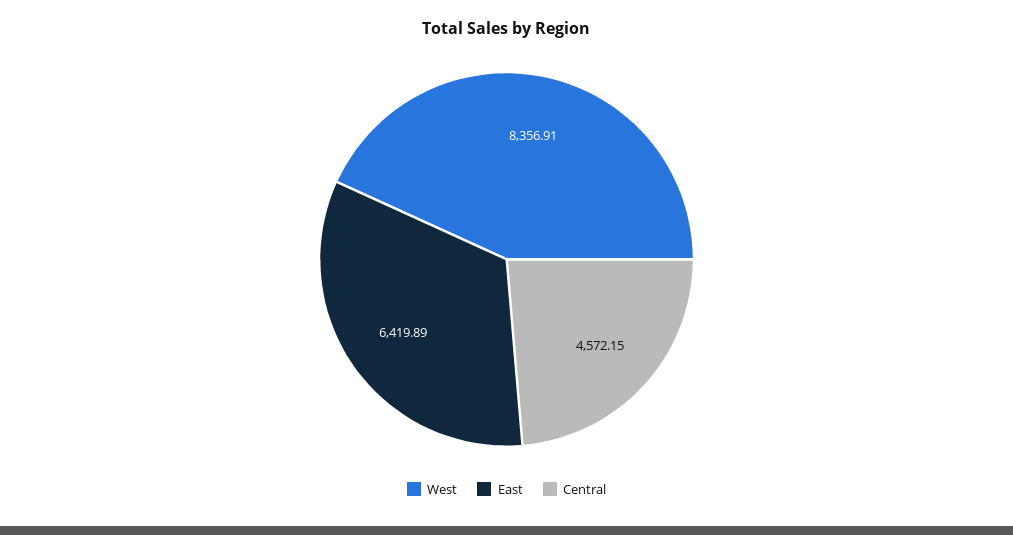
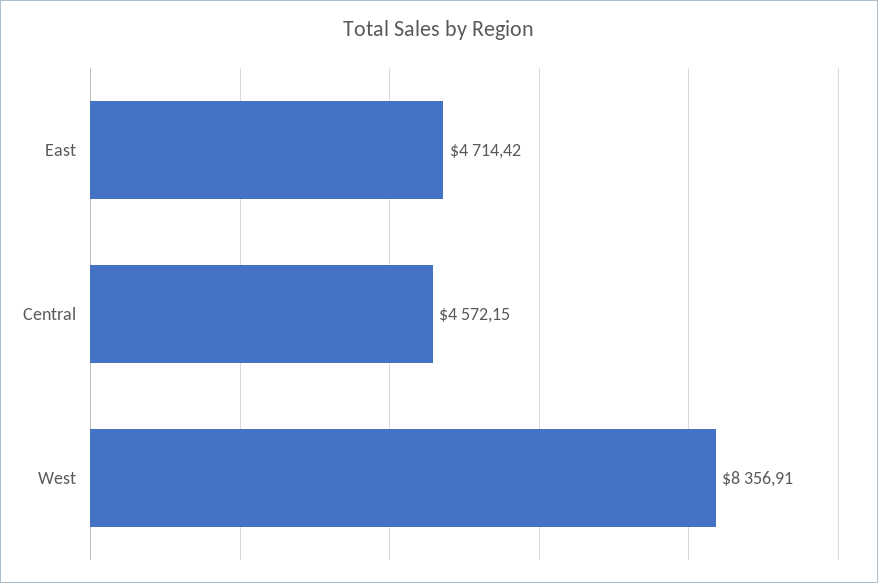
  {
    "West": 8356.91,
-   "East": 6419.89,
+   "East": 4714.42,
    "Central": 4572.15
  }

